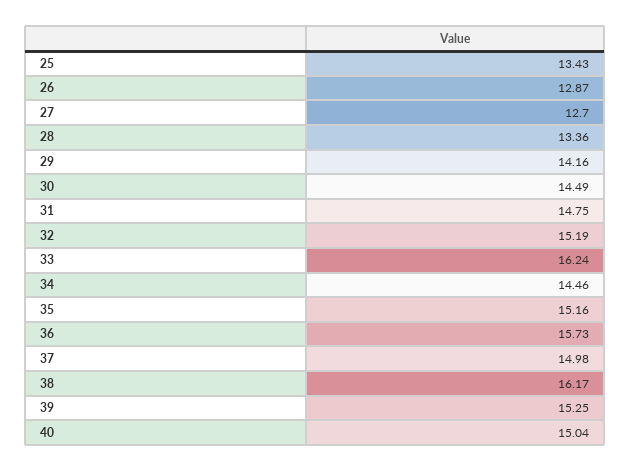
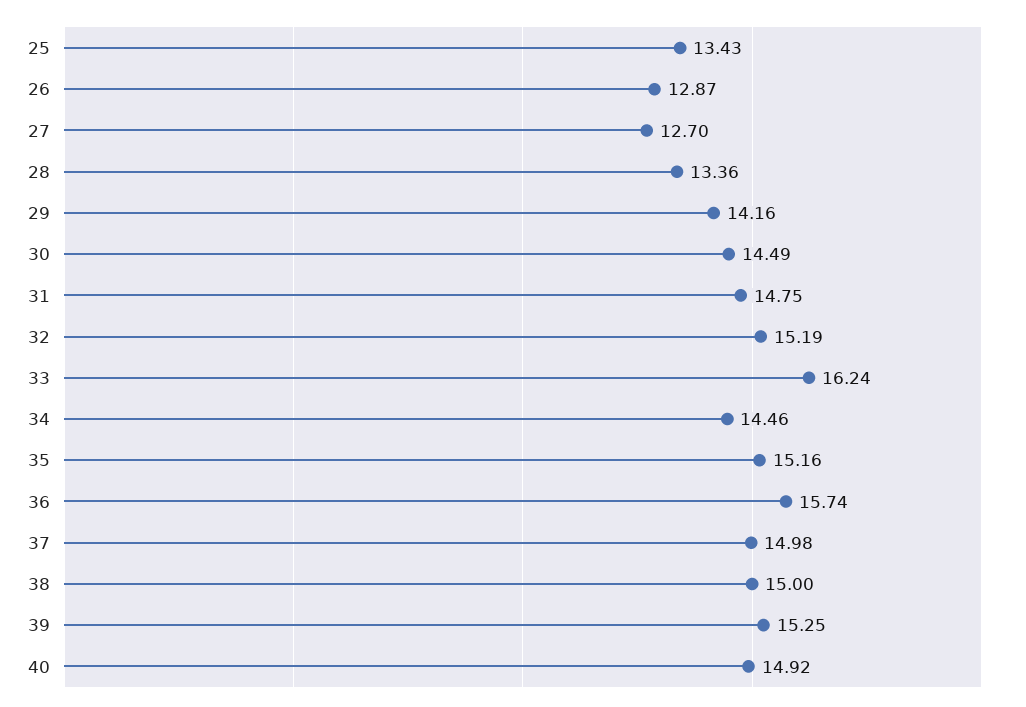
  {
    "25": 13.43,
    "26": 12.87,
    "27": 12.7,
    "28": 13.36,
    "29": 14.16,
    "30": 14.49,
    "31": 14.75,
    "32": 15.19,
    "33": 16.24,
    "34": 14.46,
    "35": 15.16,
-   "36": 15.73,
+   "36": 15.74,
    "37": 14.98,
-   "38": 16.17,
+   "38": 15,
    "39": 15.25,
-   "40": 15.04
+   "40": 14.92
  }

